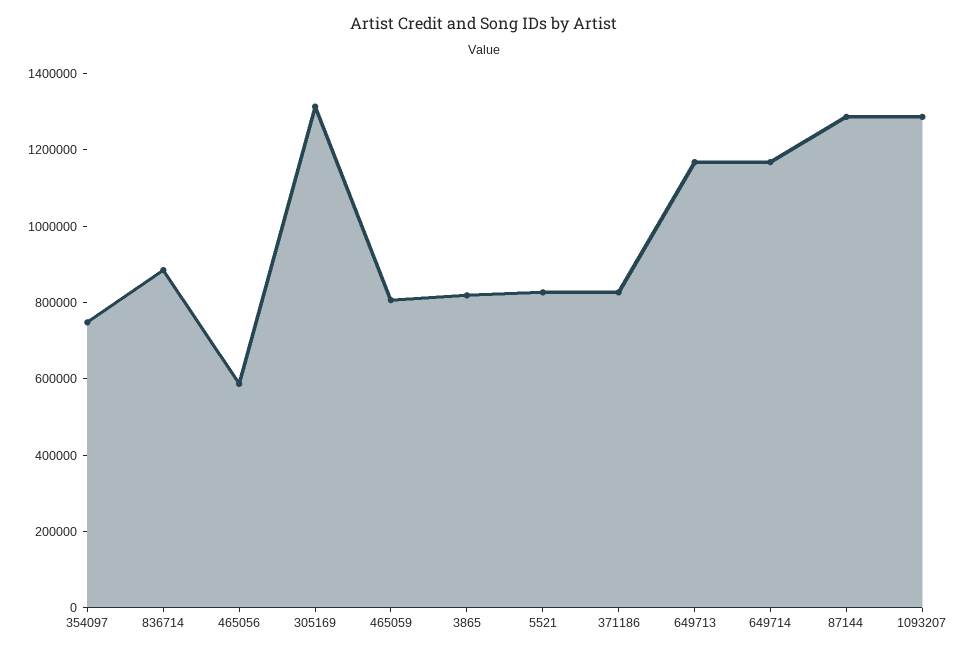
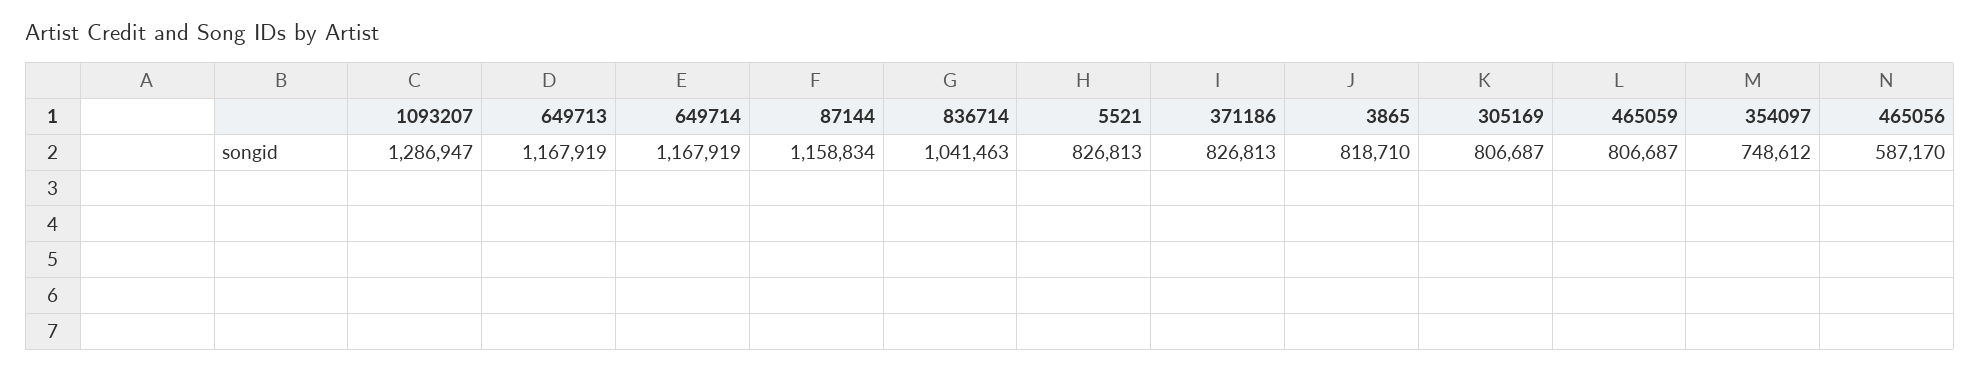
  {
    "354097": 748612,
-   "836714": 900000,
+   "836714": 1041463,
    "465056": 587170,
-   "305169": 1300000,
+   "305169": 806687,
    "465059": 806687,
    "3865": 818710,
    "5521": 826813,
    "371186": 826813,
    "649713": 1167919,
    "649714": 1167919,
-   "87144": 1300000,
+   "87144": 1158834,
    "1093207": 1286947
  }

